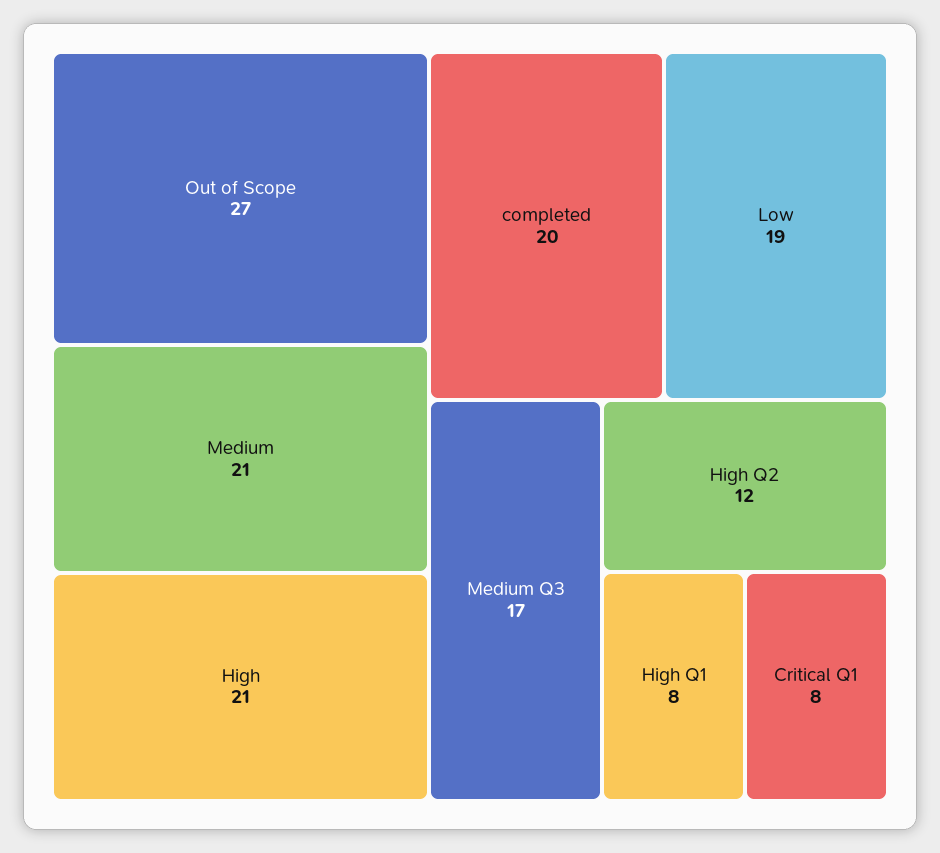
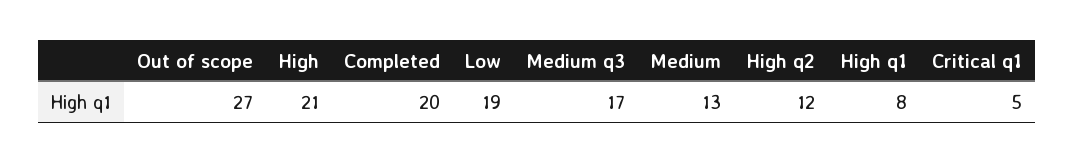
  {
    "Out of Scope": 27,
-   "Medium": 21,
+   "Medium": 13,
    "High": 21,
    "completed": 20,
    "Low": 19,
    "Medium Q3": 17,
    "High Q2": 12,
    "High Q1": 8,
-   "Critical Q1": 8
+   "Critical Q1": 5
  }

